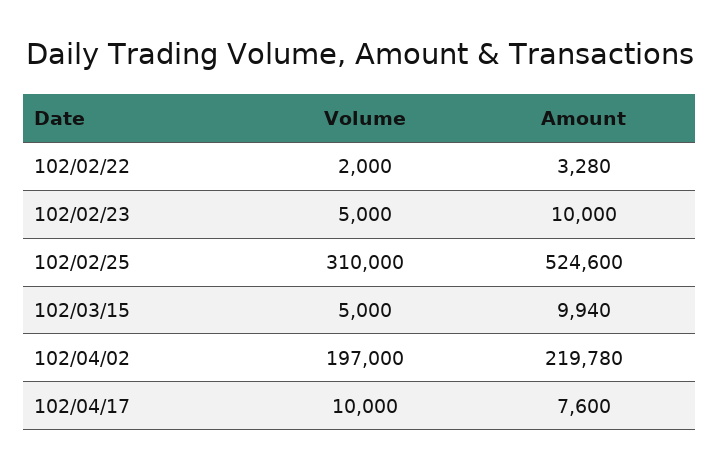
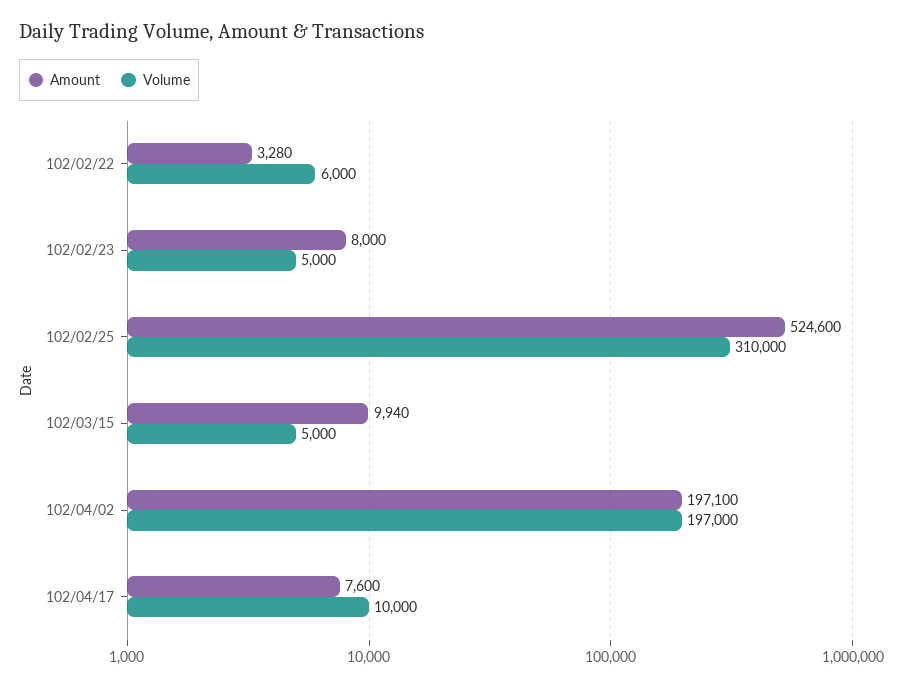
  {
    "Volume": {
-     "102/02/22": 2000,
+     "102/02/22": 6000,
      "102/02/23": 5000,
      "102/02/25": 310000,
      "102/03/15": 5000,
      "102/04/02": 197000,
      "102/04/17": 10000
    },
    "Amount": {
      "102/02/22": 3280,
-     "102/02/23": 10000,
+     "102/02/23": 8000,
      "102/02/25": 524600,
      "102/03/15": 9940,
-     "102/04/02": 219780,
+     "102/04/02": 197100,
      "102/04/17": 7600
    }
  }

